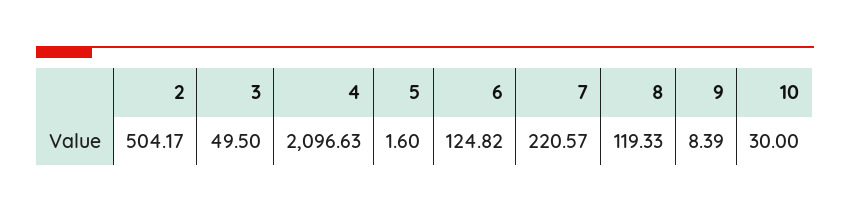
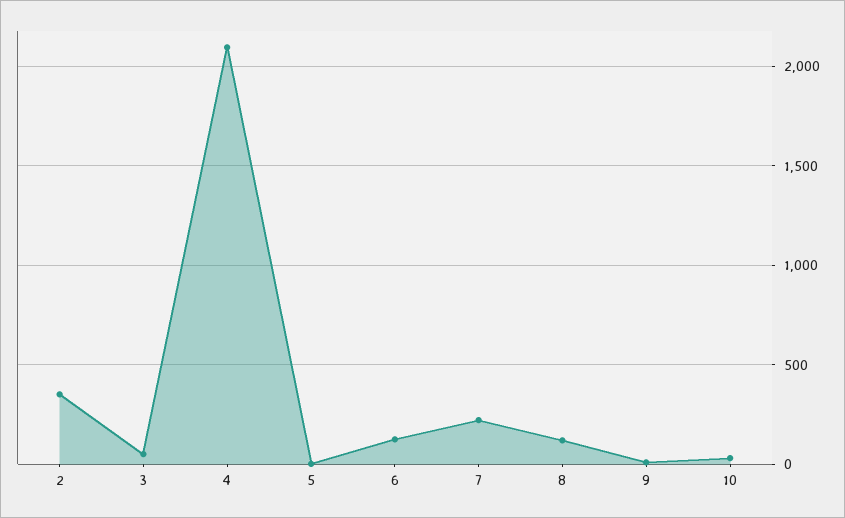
  {
-   "2": 504.17,
+   "2": 350,
    "3": 49.5,
    "4": 2096.63,
    "5": 1.6,
    "6": 124.82,
    "7": 220.57,
    "8": 119.33,
    "9": 8.39,
    "10": 30
  }

